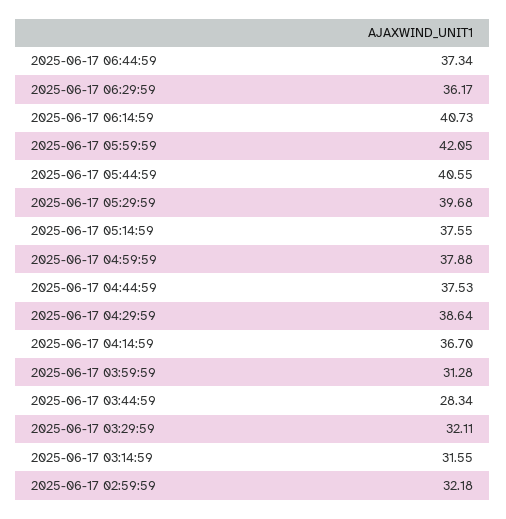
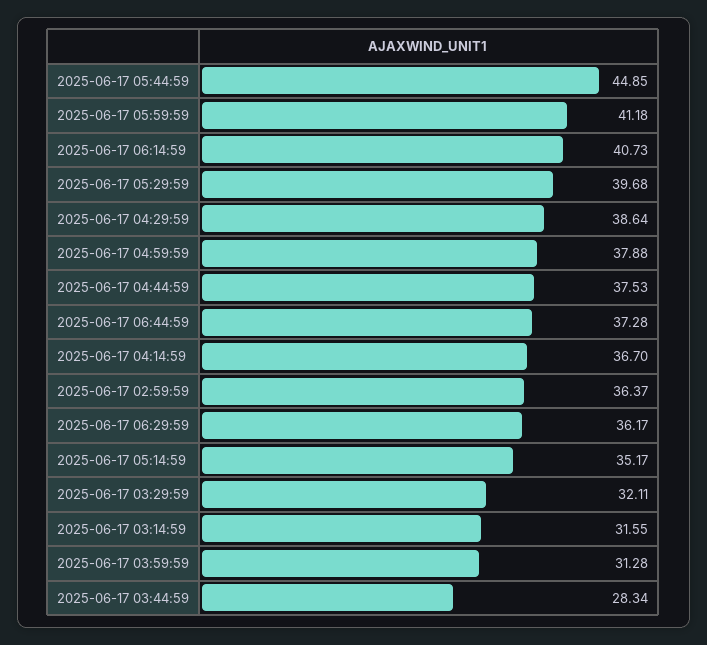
  {
-   "2025-06-17 06:44:59": 37.34,
+   "2025-06-17 06:44:59": 37.28,
    "2025-06-17 06:29:59": 36.17,
    "2025-06-17 06:14:59": 40.73,
-   "2025-06-17 05:59:59": 42.05,
+   "2025-06-17 05:59:59": 41.18,
-   "2025-06-17 05:44:59": 40.55,
+   "2025-06-17 05:44:59": 44.85,
    "2025-06-17 05:29:59": 39.68,
-   "2025-06-17 05:14:59": 37.55,
+   "2025-06-17 05:14:59": 35.17,
    "2025-06-17 04:59:59": 37.88,
    "2025-06-17 04:44:59": 37.53,
    "2025-06-17 04:29:59": 38.64,
    "2025-06-17 04:14:59": 36.7,
    "2025-06-17 03:59:59": 31.28,
    "2025-06-17 03:44:59": 28.34,
    "2025-06-17 03:29:59": 32.11,
    "2025-06-17 03:14:59": 31.55,
-   "2025-06-17 02:59:59": 32.18
+   "2025-06-17 02:59:59": 36.37
  }

